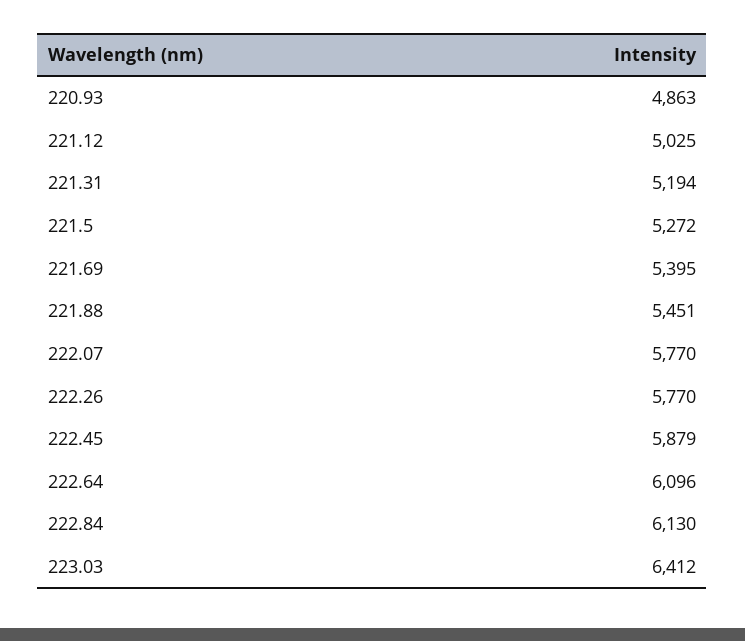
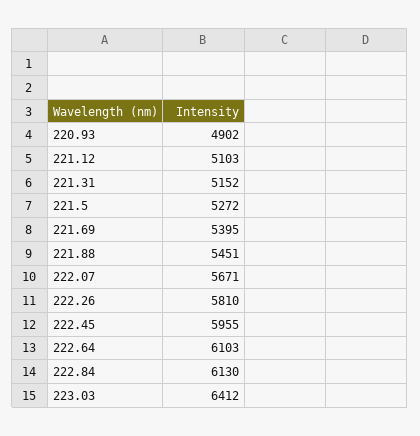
  {
-   "220.93": 4863,
+   "220.93": 4902,
-   "221.12": 5025,
+   "221.12": 5103,
-   "221.31": 5194,
+   "221.31": 5152,
    "221.5": 5272,
    "221.69": 5395,
    "221.88": 5451,
-   "222.07": 5770,
+   "222.07": 5671,
-   "222.26": 5770,
+   "222.26": 5810,
-   "222.45": 5879,
+   "222.45": 5955,
-   "222.64": 6096,
+   "222.64": 6103,
    "222.84": 6130,
    "223.03": 6412
  }

